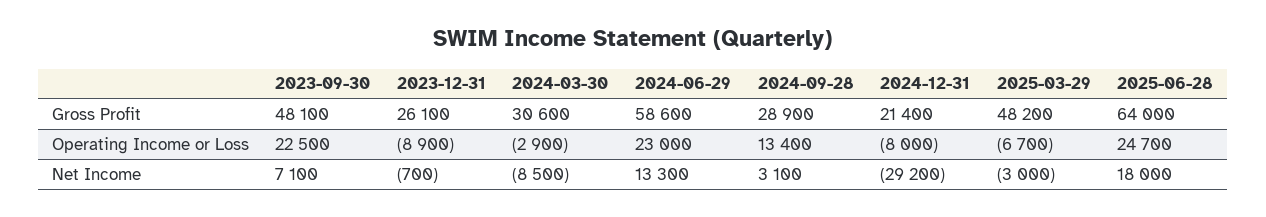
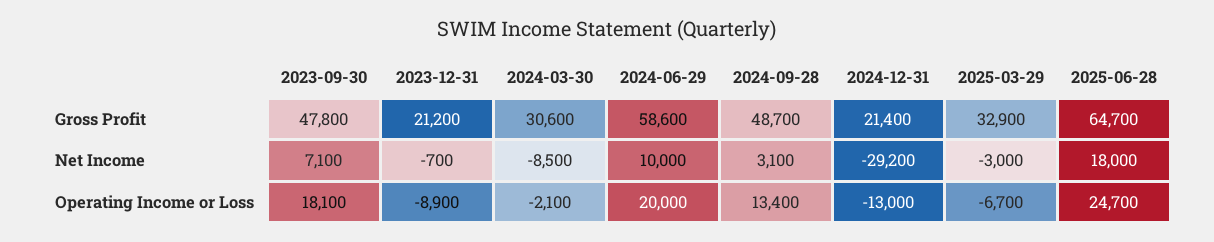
  {
    "2023-09-30": {
-     "Gross Profit": 48100,
+     "Gross Profit": 47800,
-     "Operating Income or Loss": 22500,
+     "Operating Income or Loss": 18100,
      "Net Income": 7100
    },
    "2023-12-31": {
-     "Gross Profit": 26100,
+     "Gross Profit": 21200,
      "Operating Income or Loss": -8900,
      "Net Income": -700
    },
    "2024-03-30": {
      "Gross Profit": 30600,
-     "Operating Income or Loss": -2900,
+     "Operating Income or Loss": -2100,
      "Net Income": -8500
    },
    "2024-06-29": {
      "Gross Profit": 58600,
-     "Operating Income or Loss": 23000,
+     "Operating Income or Loss": 20000,
-     "Net Income": 13300
+     "Net Income": 10000
    },
    "2024-09-28": {
-     "Gross Profit": 28900,
+     "Gross Profit": 48700,
      "Operating Income or Loss": 13400,
      "Net Income": 3100
    },
    "2024-12-31": {
      "Gross Profit": 21400,
-     "Operating Income or Loss": -8000,
+     "Operating Income or Loss": -13000,
      "Net Income": -29200
    },
    "2025-03-29": {
-     "Gross Profit": 48200,
+     "Gross Profit": 32900,
      "Operating Income or Loss": -6700,
      "Net Income": -3000
    },
    "2025-06-28": {
-     "Gross Profit": 64000,
+     "Gross Profit": 64700,
      "Operating Income or Loss": 24700,
      "Net Income": 18000
    }
  }

